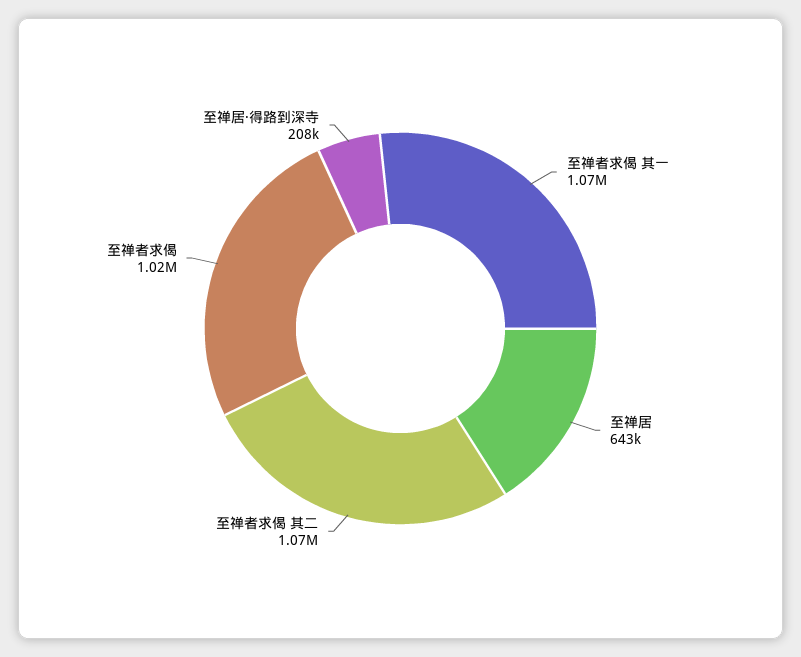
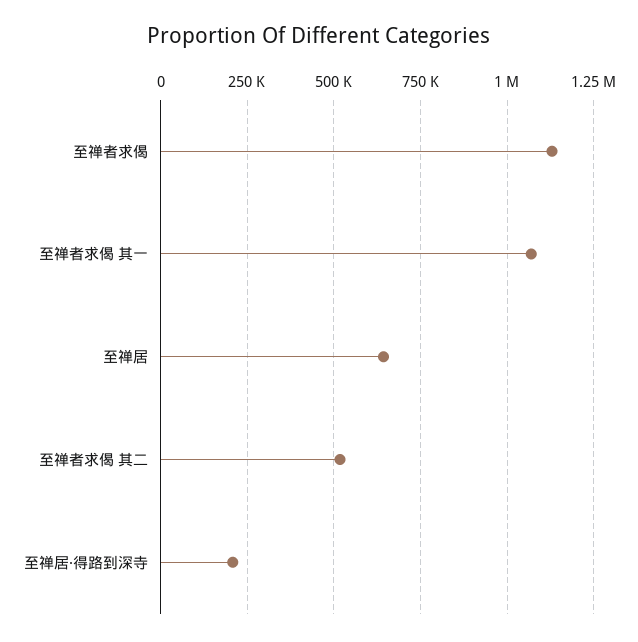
  {
    "至禅者求偈 其一": 1070000,
    "至禅居": 643000,
-   "至禅者求偈 其二": 1070000,
+   "至禅者求偈 其二": 525000,
-   "至禅者求偈": 1020000,
+   "至禅者求偈": 1125000,
    "至禅居·得路到深寺": 208000
  }

